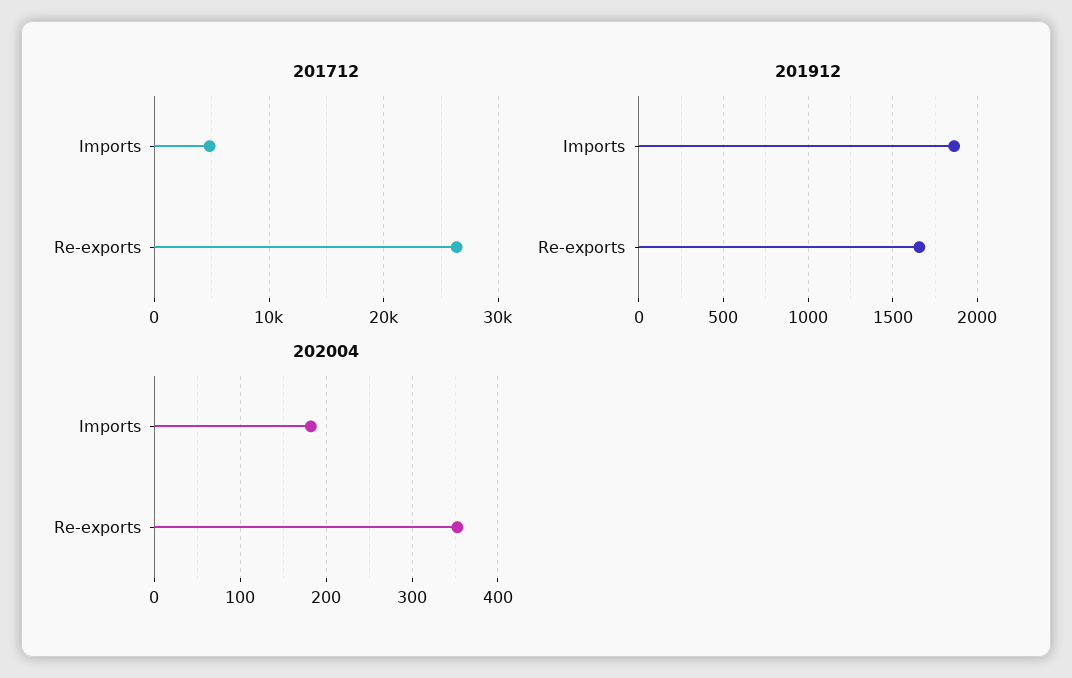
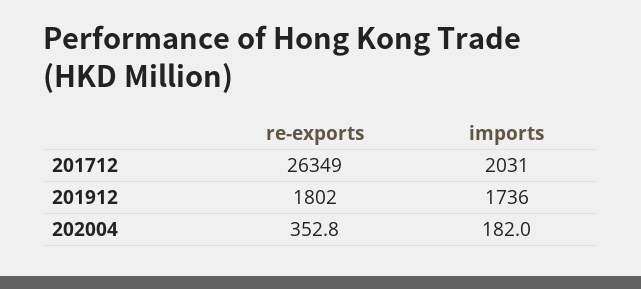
  {
    "201712": {
-     "Imports": 5000,
+     "Imports": 2031,
      "Re-exports": 26349
    },
    "201912": {
-     "Imports": 1850,
+     "Imports": 1736,
-     "Re-exports": 1650
+     "Re-exports": 1802
    },
    "202004": {
      "Imports": 182,
      "Re-exports": 352.8
    }
  }

